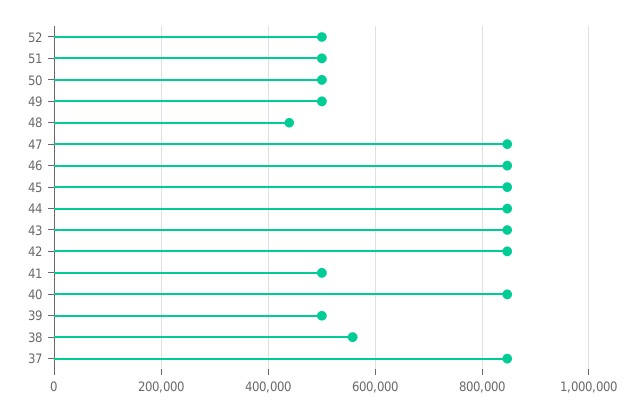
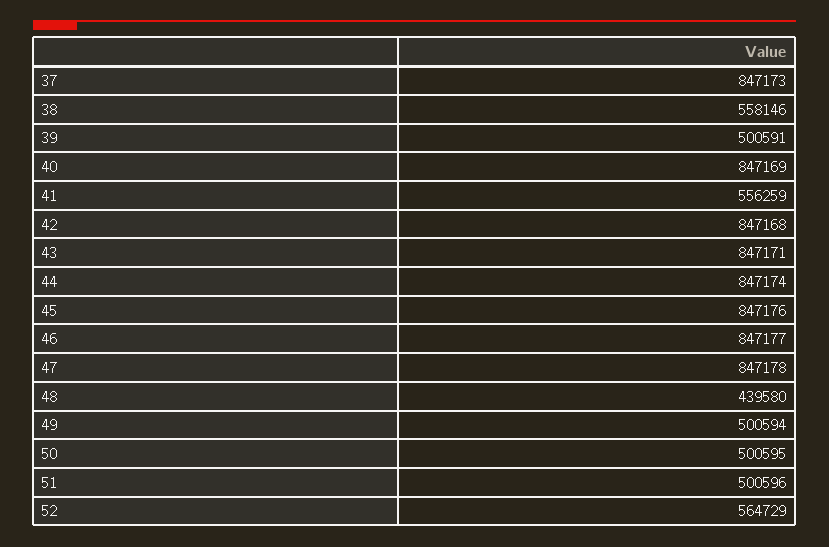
  {
-   "52": 500000,
+   "52": 564729,
    "51": 500596,
    "50": 500595,
    "49": 500594,
    "48": 439580,
    "47": 847178,
    "46": 847177,
    "45": 847176,
    "44": 847174,
    "43": 847171,
    "42": 847168,
-   "41": 500000,
+   "41": 556259,
    "40": 847169,
    "39": 500591,
    "38": 558146,
    "37": 847173
  }

